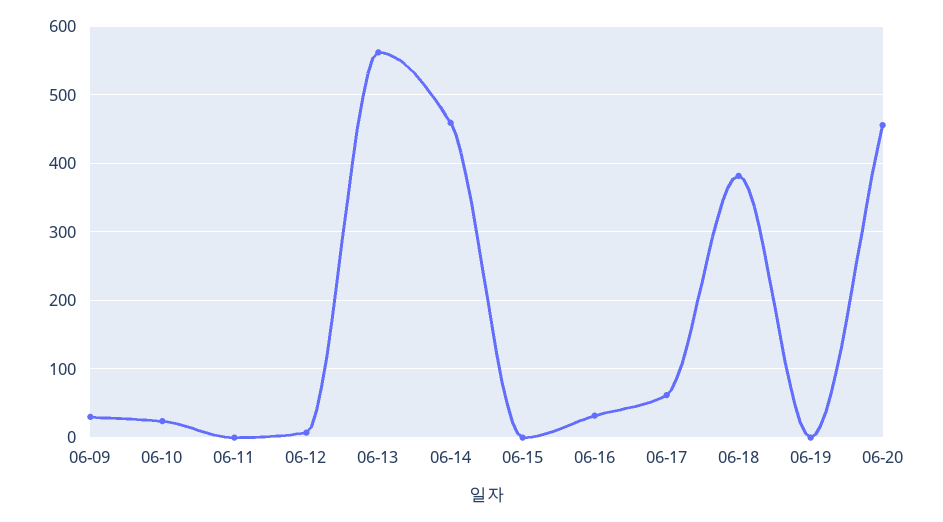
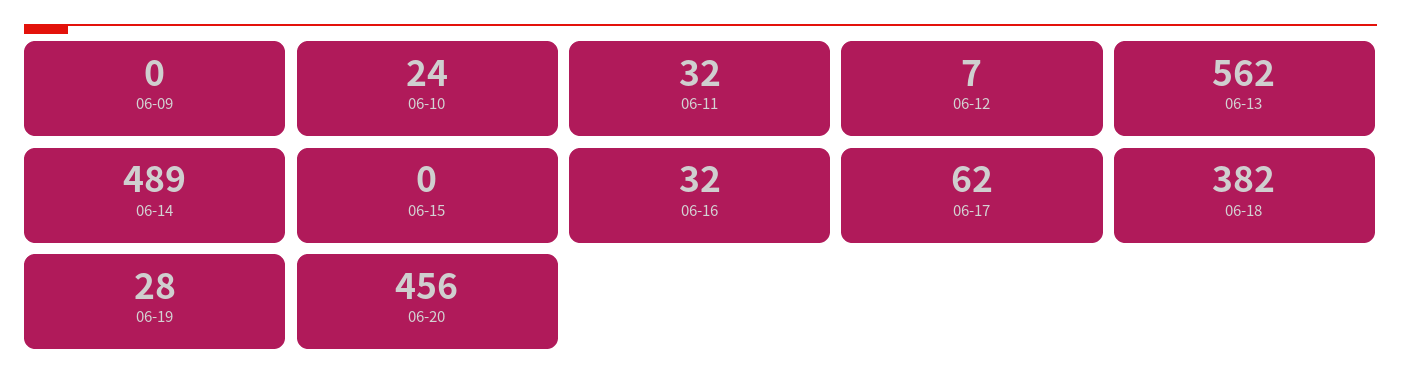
  {
-   "06-09": 30,
+   "06-09": 0,
    "06-10": 24,
-   "06-11": 0,
+   "06-11": 32,
    "06-12": 7,
    "06-13": 562,
-   "06-14": 460,
+   "06-14": 489,
    "06-15": 0,
    "06-16": 32,
    "06-17": 62,
    "06-18": 382,
-   "06-19": 0,
+   "06-19": 28,
    "06-20": 456
  }

